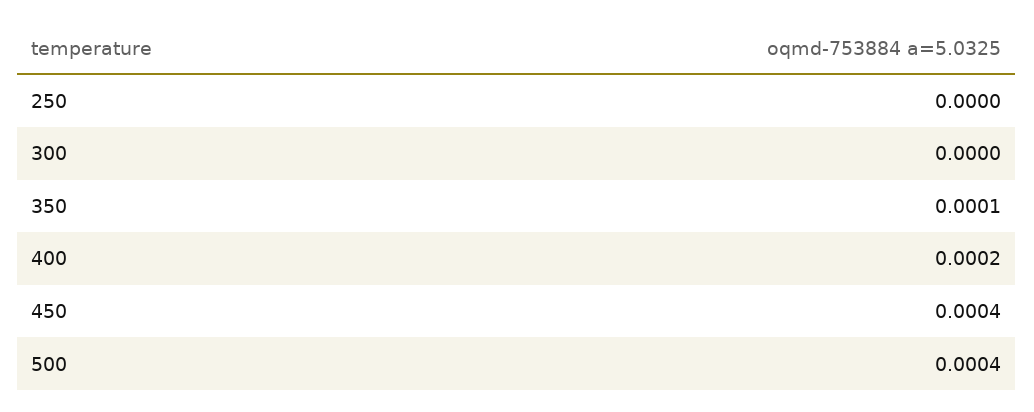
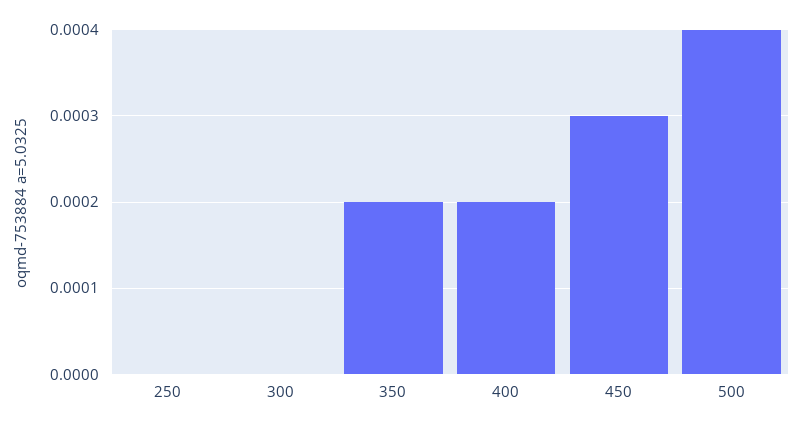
  {
    "250": 0,
    "300": 0,
-   "350": 0.0001,
+   "350": 0.0002,
    "400": 0.0002,
-   "450": 0.0004,
+   "450": 0.0003,
    "500": 0.0004
  }

